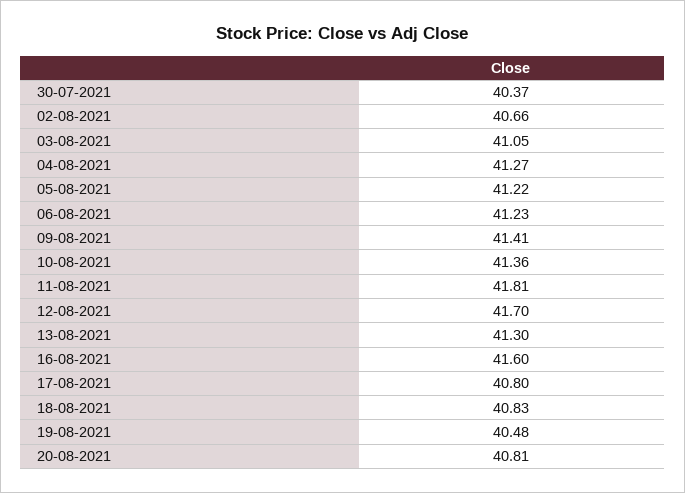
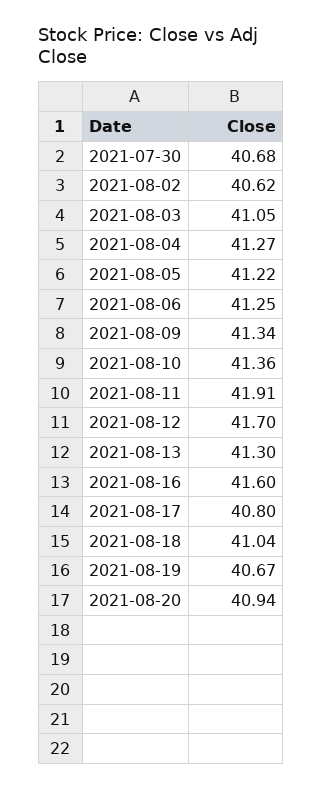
  {
-   "30-07-2021": 40.37,
+   "30-07-2021": 40.68,
-   "02-08-2021": 40.66,
+   "02-08-2021": 40.62,
    "03-08-2021": 41.05,
    "04-08-2021": 41.27,
    "05-08-2021": 41.22,
-   "06-08-2021": 41.23,
+   "06-08-2021": 41.25,
-   "09-08-2021": 41.41,
+   "09-08-2021": 41.34,
    "10-08-2021": 41.36,
-   "11-08-2021": 41.81,
+   "11-08-2021": 41.91,
    "12-08-2021": 41.7,
    "13-08-2021": 41.3,
    "16-08-2021": 41.6,
    "17-08-2021": 40.8,
-   "18-08-2021": 40.83,
+   "18-08-2021": 41.04,
-   "19-08-2021": 40.48,
+   "19-08-2021": 40.67,
-   "20-08-2021": 40.81
+   "20-08-2021": 40.94
  }

